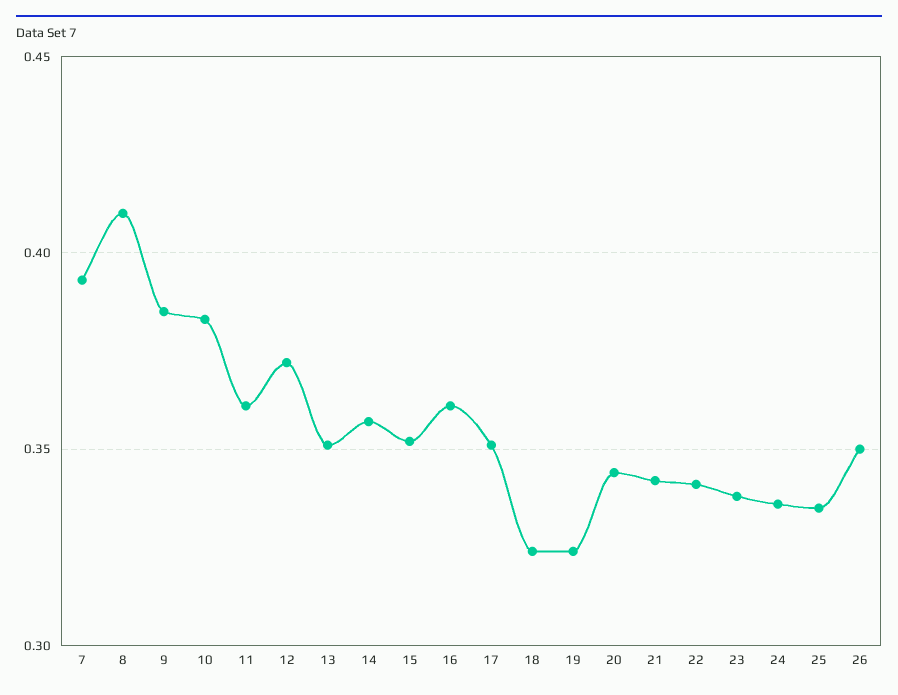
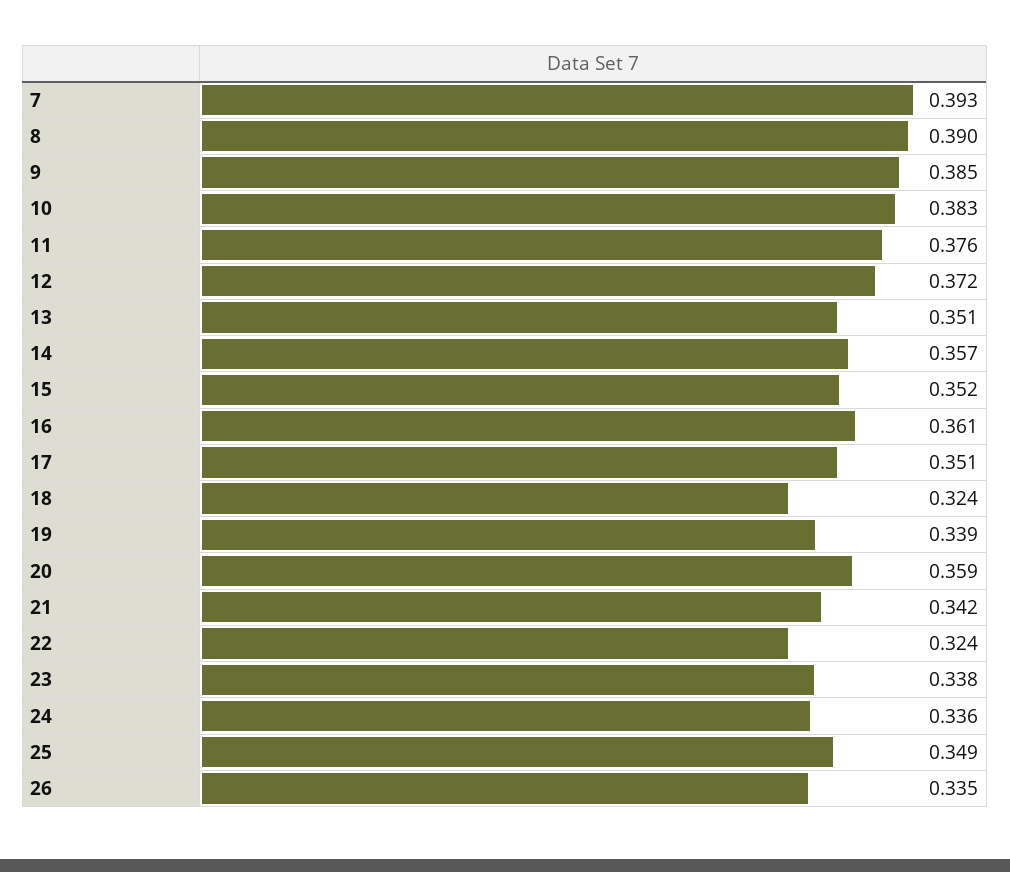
  {
    "7": 0.393,
-   "8": 0.41,
+   "8": 0.39,
    "9": 0.385,
    "10": 0.383,
-   "11": 0.36,
+   "11": 0.376,
    "12": 0.372,
    "13": 0.351,
    "14": 0.357,
    "15": 0.352,
    "16": 0.361,
    "17": 0.351,
    "18": 0.324,
-   "19": 0.325,
+   "19": 0.339,
-   "20": 0.345,
+   "20": 0.359,
    "21": 0.342,
-   "22": 0.34,
+   "22": 0.324,
    "23": 0.338,
    "24": 0.336,
-   "25": 0.335,
+   "25": 0.349,
-   "26": 0.35
+   "26": 0.335
  }

